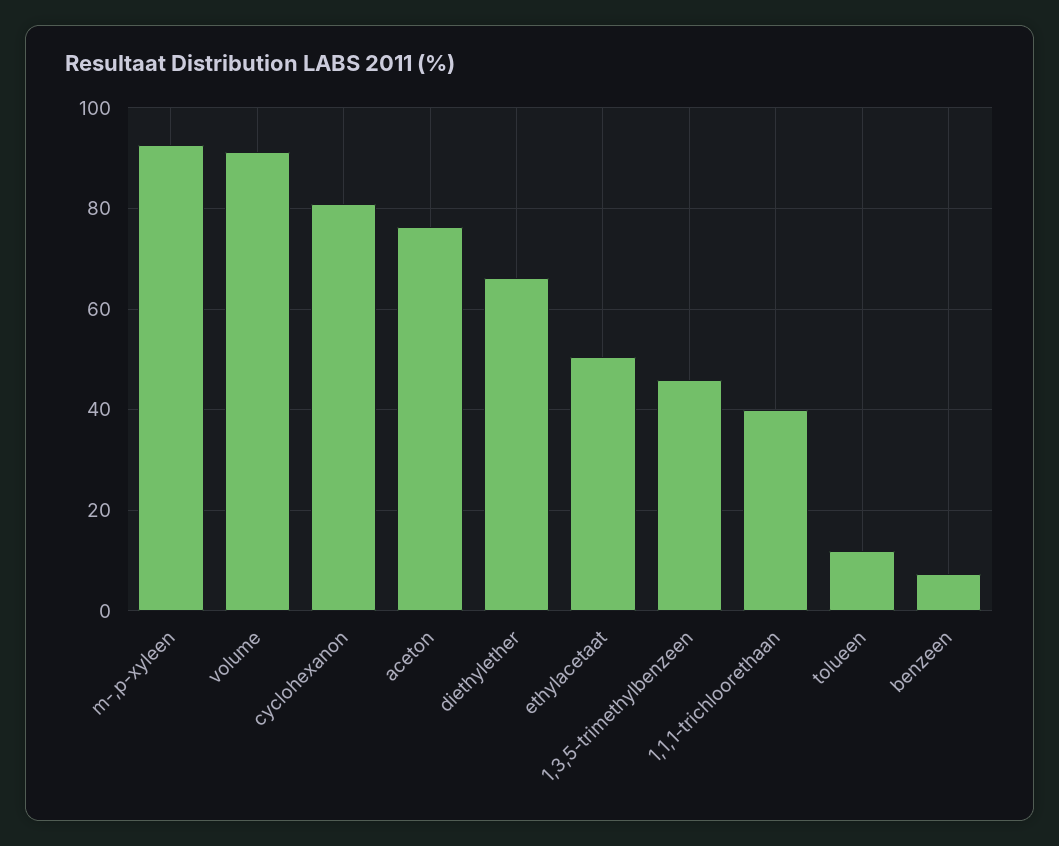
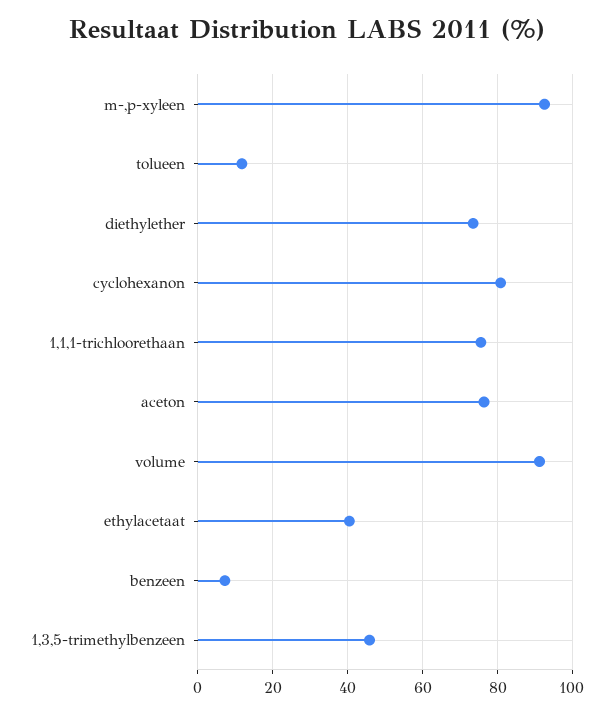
  {
    "m-,p-xyleen": 92,
    "volume": 92,
    "cyclohexanon": 80,
    "aceton": 76,
-   "diethylether": 66,
+   "diethylether": 74,
-   "ethylacetaat": 50,
+   "ethylacetaat": 40,
    "1,3,5-trimethylbenzeen": 46,
-   "1,1,1-trichloorethaan": 40,
+   "1,1,1-trichloorethaan": 76,
    "tolueen": 12,
    "benzeen": 8
  }

